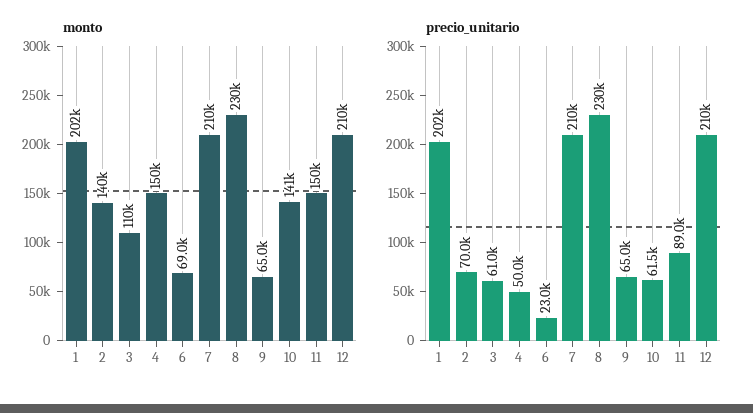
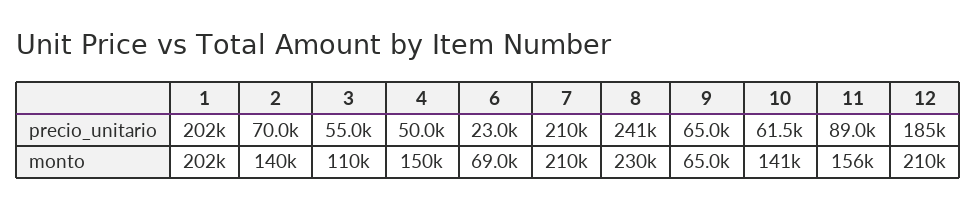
  {
    "monto": {
      "1": 202000,
      "2": 140000,
      "3": 110000,
      "4": 150000,
      "6": 69000,
      "7": 210000,
      "8": 230000,
      "9": 65000,
      "10": 141000,
-     "11": 150000,
+     "11": 156000,
      "12": 210000
    },
    "precio_unitario": {
      "1": 202000,
      "2": 70000,
-     "3": 61000,
+     "3": 55000,
      "4": 50000,
      "6": 23000,
      "7": 210000,
-     "8": 230000,
+     "8": 241000,
      "9": 65000,
      "10": 61500,
      "11": 89000,
-     "12": 210000
+     "12": 185000
    }
  }

